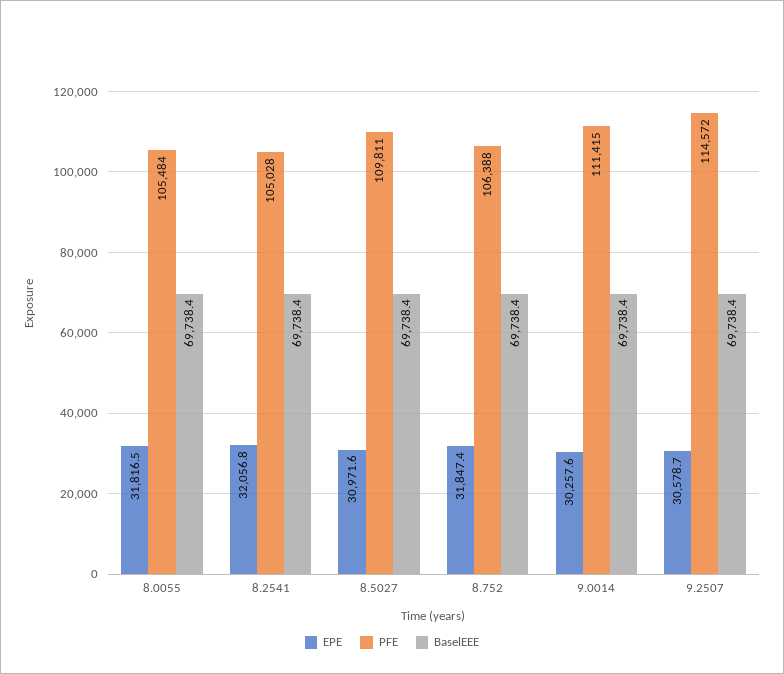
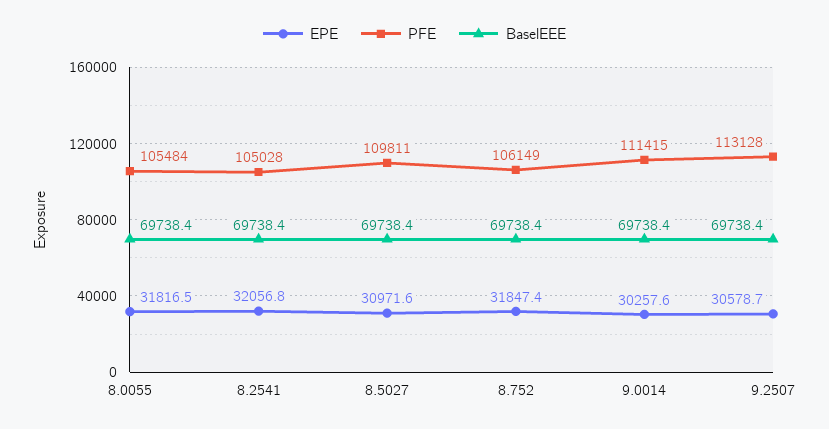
  {
    "EPE": {
      "8.0055": 31816.5,
      "8.2541": 32056.8,
      "8.5027": 30971.6,
      "8.752": 31847.4,
      "9.0014": 30257.6,
      "9.2507": 30578.7
    },
    "PFE": {
      "8.0055": 105484,
      "8.2541": 105028,
      "8.5027": 109811,
-     "8.752": 106388,
+     "8.752": 106149,
      "9.0014": 111415,
-     "9.2507": 114572
+     "9.2507": 113128
    },
    "BaselEEE": {
      "8.0055": 69738.4,
      "8.2541": 69738.4,
      "8.5027": 69738.4,
      "8.752": 69738.4,
      "9.0014": 69738.4,
      "9.2507": 69738.4
    }
  }

